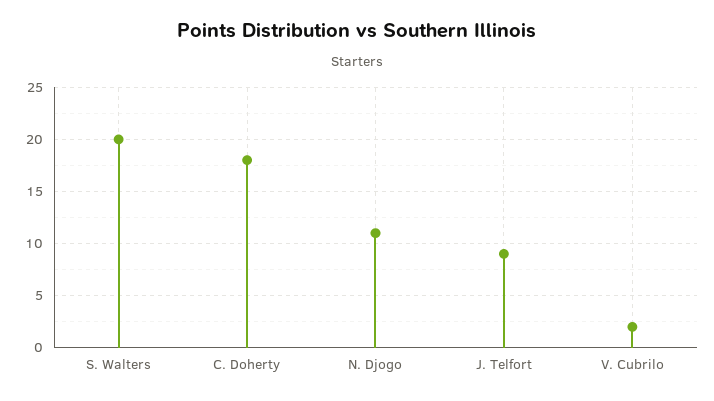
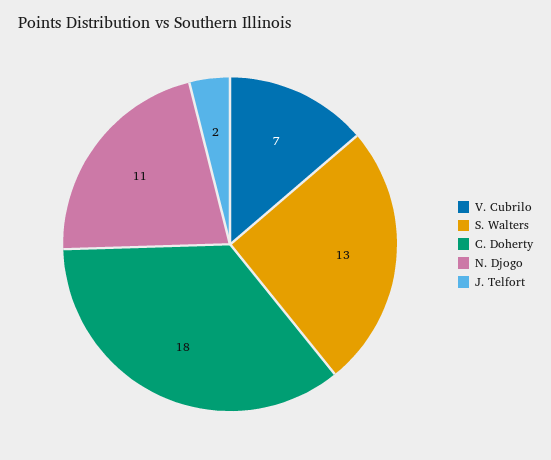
  {
-   "S. Walters": 20,
+   "S. Walters": 13,
    "C. Doherty": 18,
    "N. Djogo": 11,
-   "J. Telfort": 9,
+   "J. Telfort": 2,
-   "V. Cubrilo": 2
+   "V. Cubrilo": 7
  }

